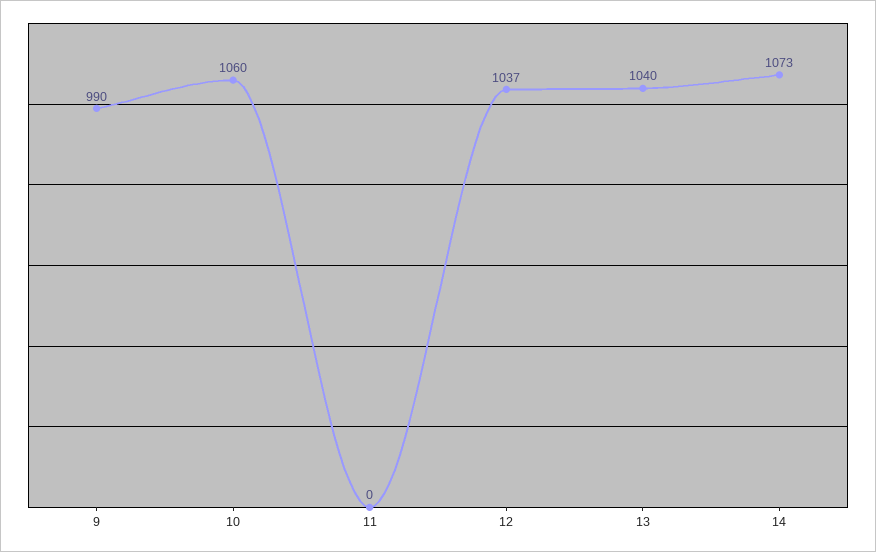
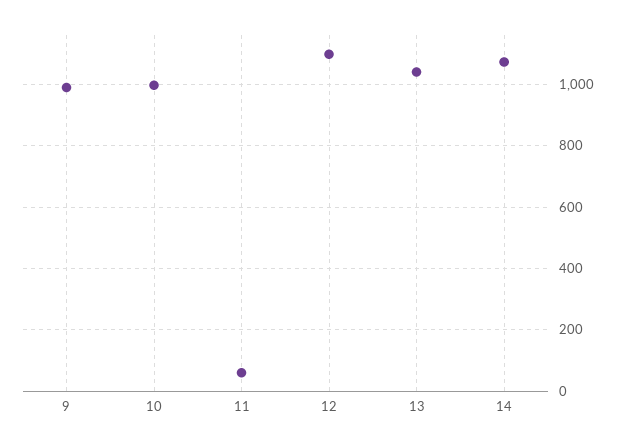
  {
    "9": 990,
-   "10": 1060,
+   "10": 1000,
-   "11": 0,
+   "11": 60,
-   "12": 1037,
+   "12": 1100,
    "13": 1040,
    "14": 1073
  }

